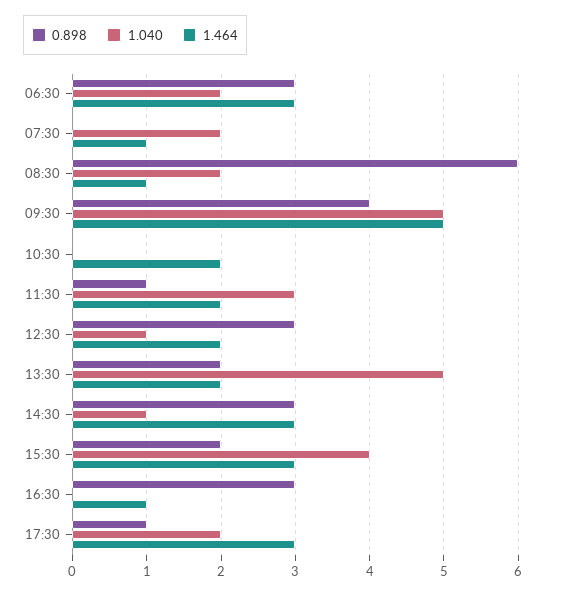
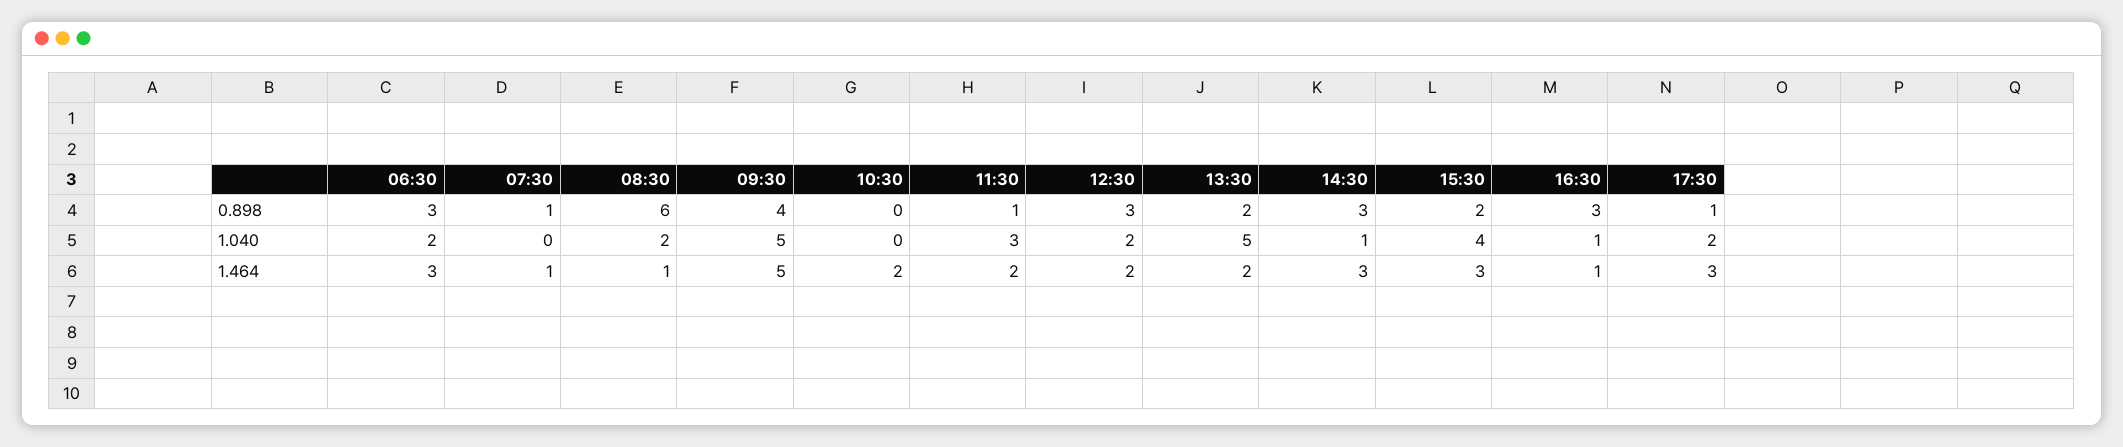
  {
    "0.898": {
      "06:30": 3,
-     "07:30": 0,
+     "07:30": 1,
      "08:30": 6,
      "09:30": 4,
      "10:30": 0,
      "11:30": 1,
      "12:30": 3,
      "13:30": 2,
      "14:30": 3,
      "15:30": 2,
      "16:30": 3,
      "17:30": 1
    },
    "1.040": {
      "06:30": 2,
-     "07:30": 2,
+     "07:30": 0,
      "08:30": 2,
      "09:30": 5,
      "10:30": 0,
      "11:30": 3,
-     "12:30": 1,
+     "12:30": 2,
      "13:30": 5,
      "14:30": 1,
      "15:30": 4,
-     "16:30": 0,
+     "16:30": 1,
      "17:30": 2
    },
    "1.464": {
      "06:30": 3,
      "07:30": 1,
      "08:30": 1,
      "09:30": 5,
      "10:30": 2,
      "11:30": 2,
      "12:30": 2,
      "13:30": 2,
      "14:30": 3,
      "15:30": 3,
      "16:30": 1,
      "17:30": 3
    }
  }

